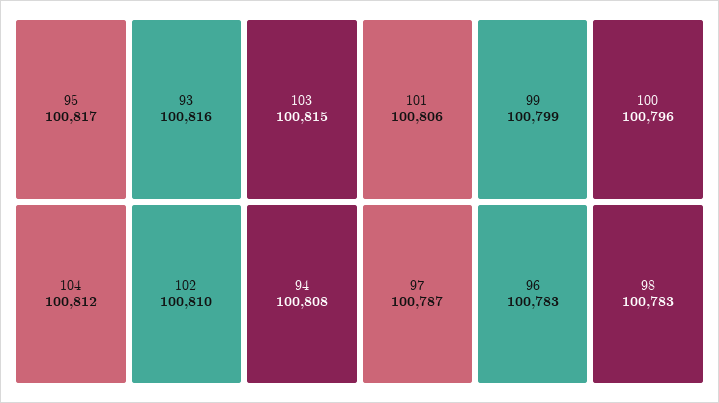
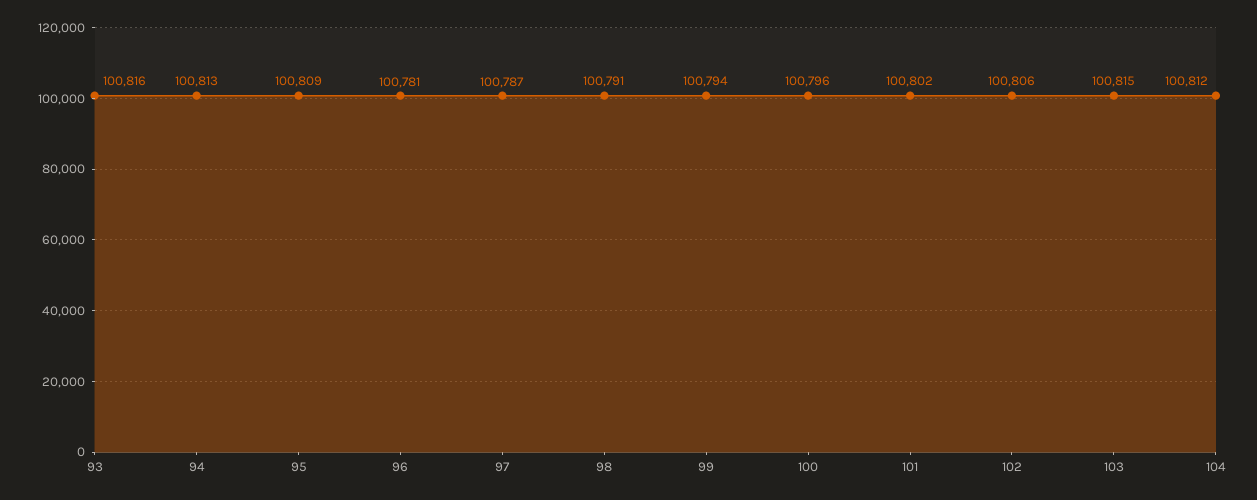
  {
-   "95": 100817,
+   "95": 100809,
    "93": 100816,
    "103": 100815,
    "104": 100812,
-   "102": 100810,
+   "102": 100806,
-   "94": 100808,
+   "94": 100813,
-   "101": 100806,
+   "101": 100802,
-   "99": 100799,
+   "99": 100794,
    "100": 100796,
    "97": 100787,
-   "96": 100783,
+   "96": 100781,
-   "98": 100783
+   "98": 100791
  }

